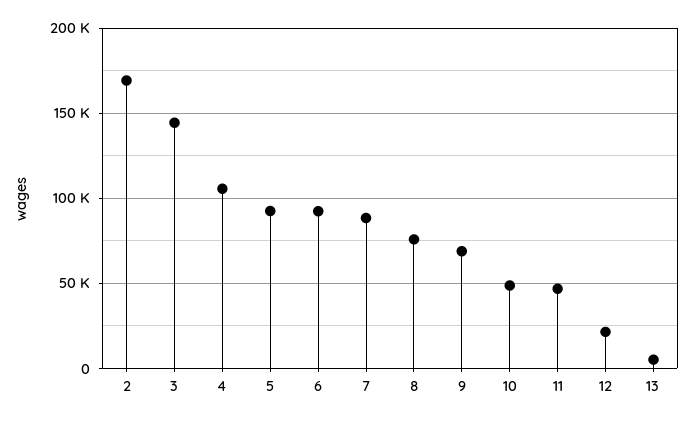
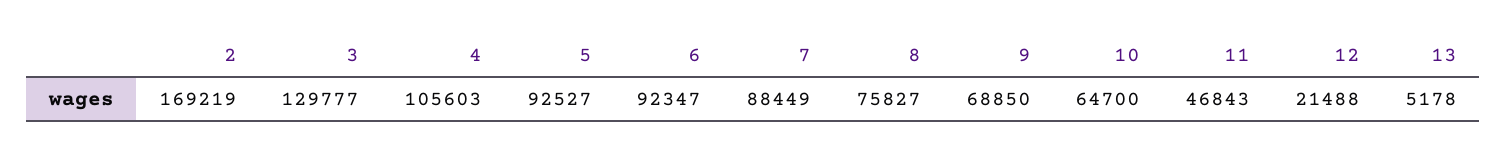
  {
    "2": 169219,
-   "3": 145000,
+   "3": 129777,
    "4": 105603,
    "5": 92527,
    "6": 92347,
    "7": 88449,
    "8": 75827,
    "9": 68850,
-   "10": 50000,
+   "10": 64700,
    "11": 46843,
    "12": 21488,
    "13": 5178
  }

